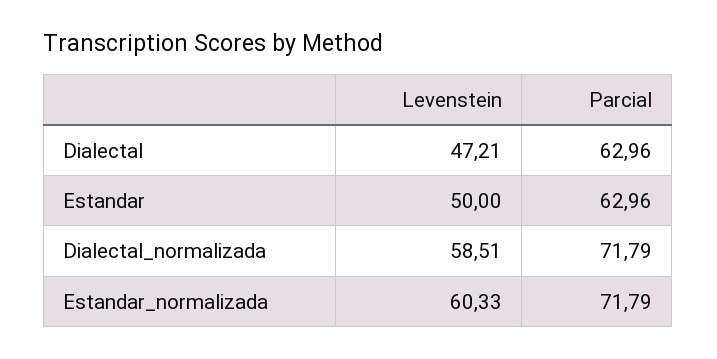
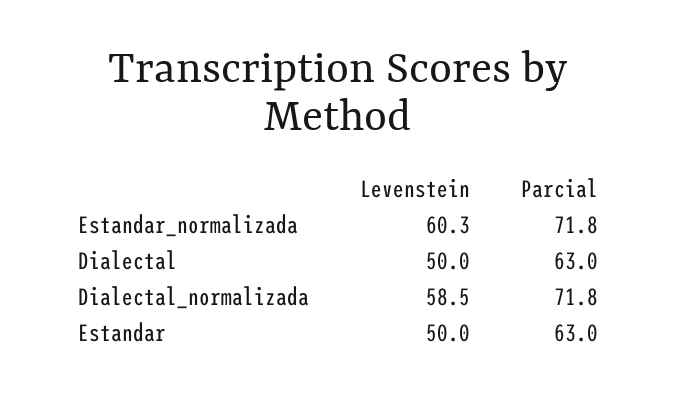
  {
    "Levenstein": {
-     "Dialectal": 47.21,
+     "Dialectal": 50,
      "Estandar": 50,
      "Dialectal_normalizada": 58.51,
      "Estandar_normalizada": 60.33
    },
    "Parcial": {
      "Dialectal": 62.96,
      "Estandar": 62.96,
      "Dialectal_normalizada": 71.79,
      "Estandar_normalizada": 71.79
    }
  }

